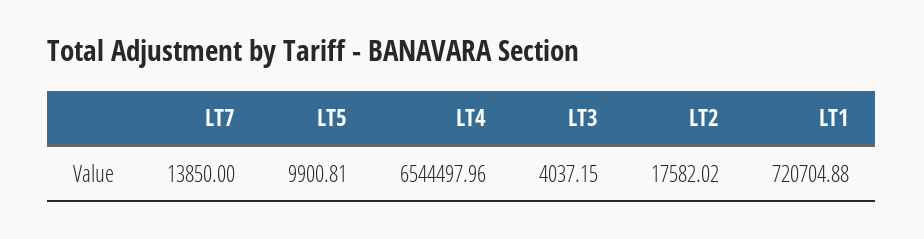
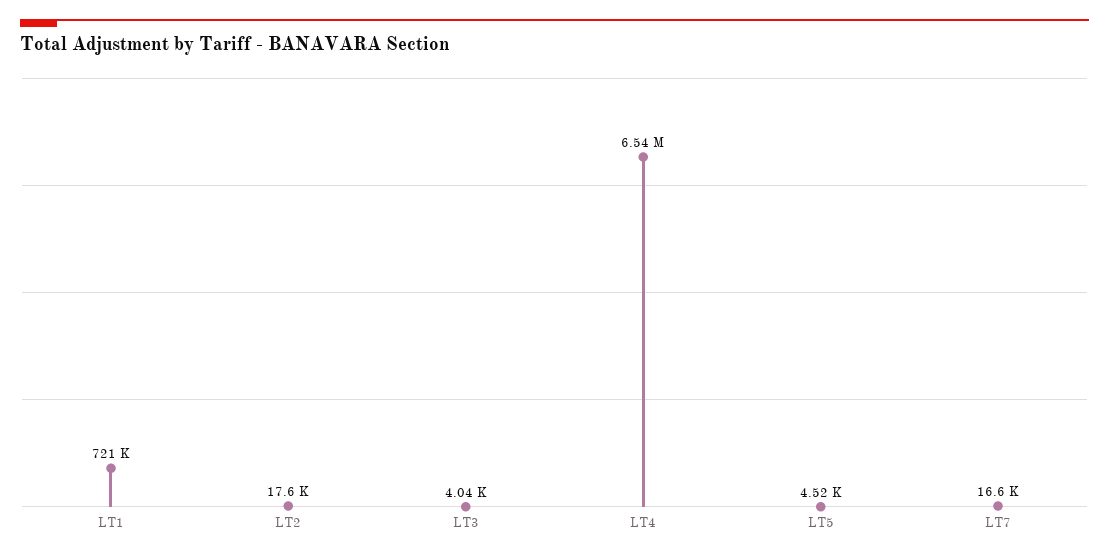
  {
-   "LT7": 13850,
+   "LT7": 16600,
-   "LT5": 9900.81,
+   "LT5": 4520,
    "LT4": 6544497.96,
    "LT3": 4037.15,
    "LT2": 17582.02,
    "LT1": 720704.88
  }

